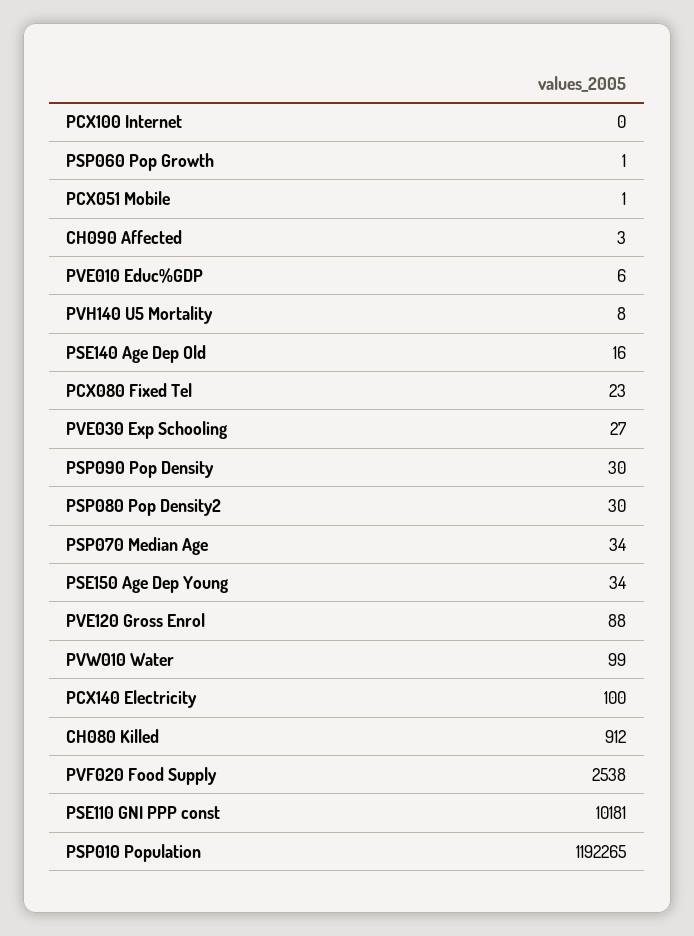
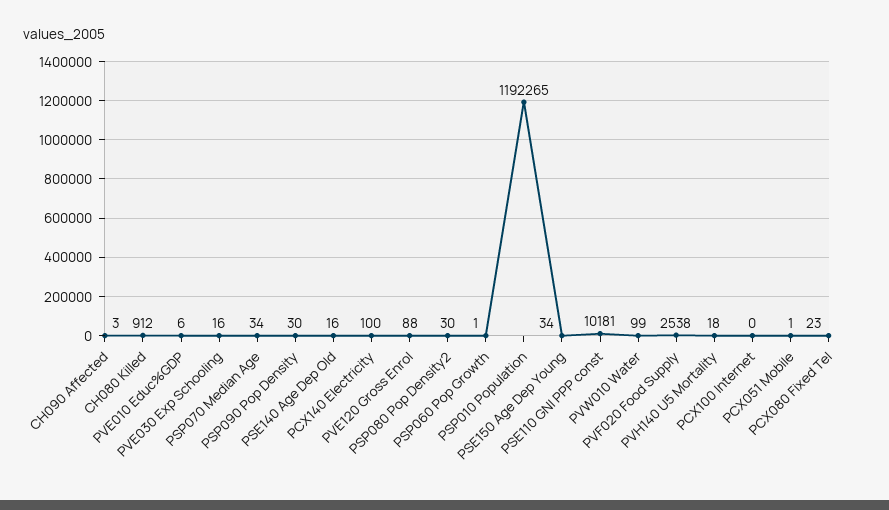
  {
    "PCX100 Internet": 0,
    "PSP060 Pop Growth": 1,
    "PCX051 Mobile": 1,
    "CH090 Affected": 3,
    "PVE010 Educ%GDP": 6,
-   "PVH140 U5 Mortality": 8,
+   "PVH140 U5 Mortality": 18,
    "PSE140 Age Dep Old": 16,
    "PCX080 Fixed Tel": 23,
-   "PVE030 Exp Schooling": 27,
+   "PVE030 Exp Schooling": 16,
    "PSP090 Pop Density": 30,
    "PSP080 Pop Density2": 30,
    "PSP070 Median Age": 34,
    "PSE150 Age Dep Young": 34,
    "PVE120 Gross Enrol": 88,
    "PVW010 Water": 99,
    "PCX140 Electricity": 100,
    "CH080 Killed": 912,
    "PVF020 Food Supply": 2538,
    "PSE110 GNI PPP const": 10181,
    "PSP010 Population": 1192265
  }

